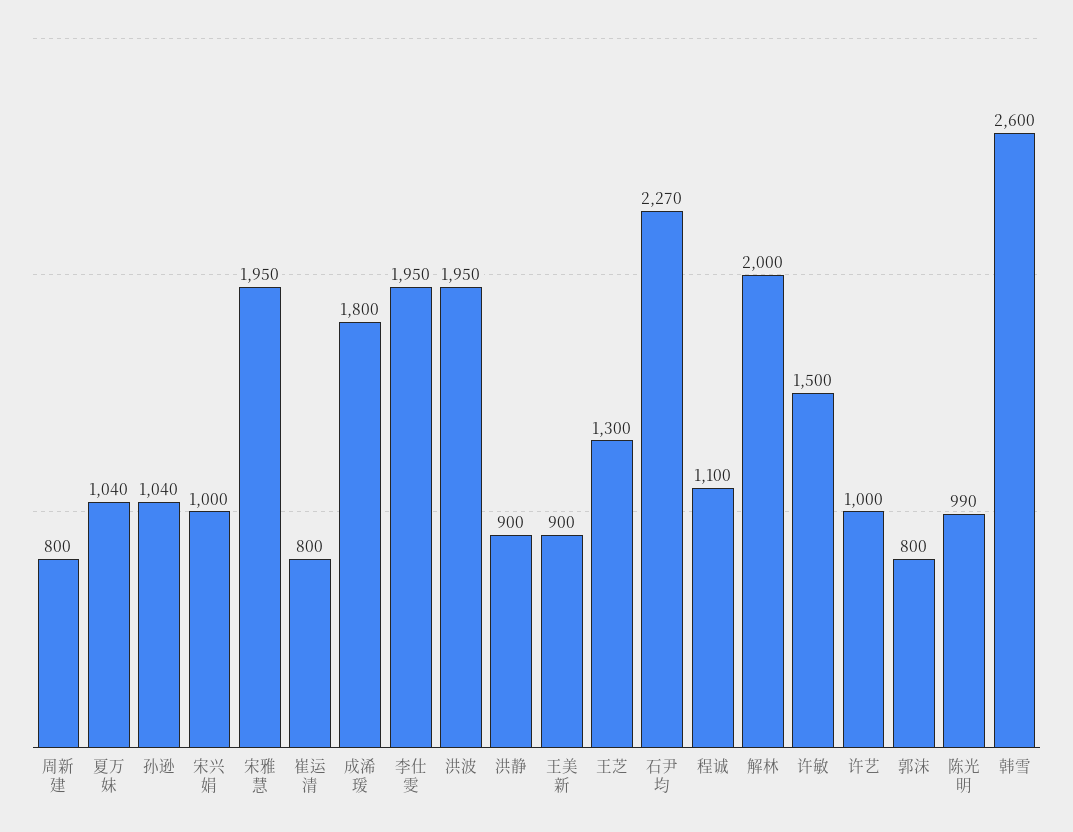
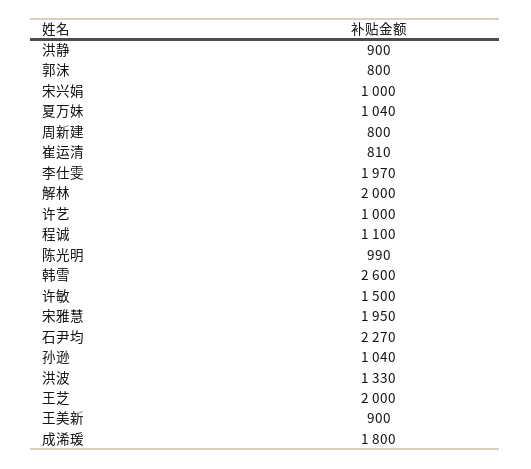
  {
    "周新建": 800,
    "夏万妹": 1040,
    "孙逊": 1040,
    "宋兴娟": 1000,
    "宋雅慧": 1950,
-   "崔运清": 800,
+   "崔运清": 810,
    "成浠瑗": 1800,
-   "李仕雯": 1950,
+   "李仕雯": 1970,
-   "洪波": 1950,
+   "洪波": 1330,
    "洪静": 900,
    "王美新": 900,
-   "王芝": 1300,
+   "王芝": 2000,
    "石尹均": 2270,
    "程诚": 1100,
    "解林": 2000,
    "许敏": 1500,
    "许艺": 1000,
    "郭沫": 800,
    "陈光明": 990,
    "韩雪": 2600
  }

